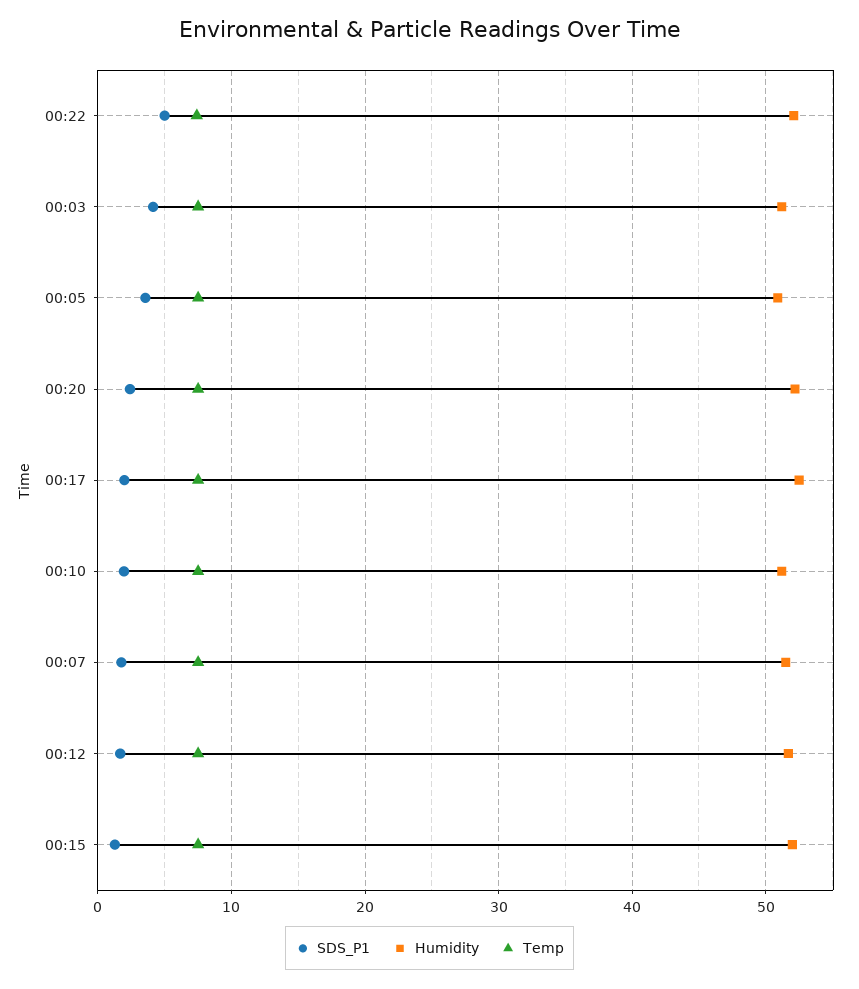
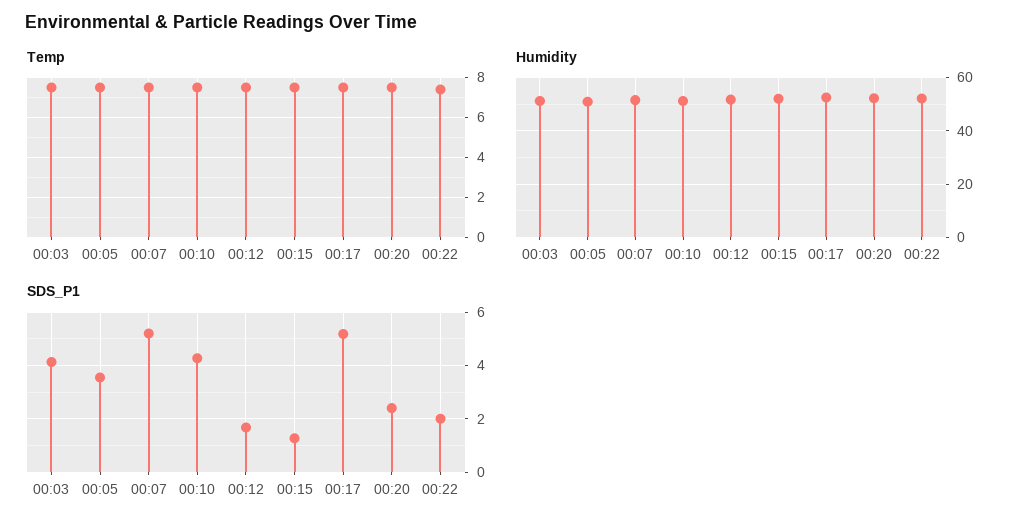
  {
    "SDS_P1": {
-     "00:22": 5,
+     "00:22": 2,
      "00:03": 4.25,
      "00:05": 3.5,
      "00:20": 2.5,
-     "00:17": 2,
+     "00:17": 5.25,
-     "00:10": 2,
+     "00:10": 4.25,
-     "00:07": 2,
+     "00:07": 5.25,
      "00:12": 1.75,
      "00:15": 1.25
    },
    "Humidity": {
      "00:22": 52,
      "00:03": 51,
      "00:05": 51,
      "00:20": 52,
      "00:17": 53,
      "00:10": 51,
      "00:07": 52,
      "00:12": 52,
      "00:15": 52
    },
    "Temp": {
      "00:22": 7.5,
      "00:03": 7.5,
      "00:05": 7.5,
      "00:20": 7.5,
      "00:17": 7.5,
      "00:10": 7.5,
      "00:07": 7.5,
      "00:12": 7.5,
      "00:15": 7.5
    }
  }

